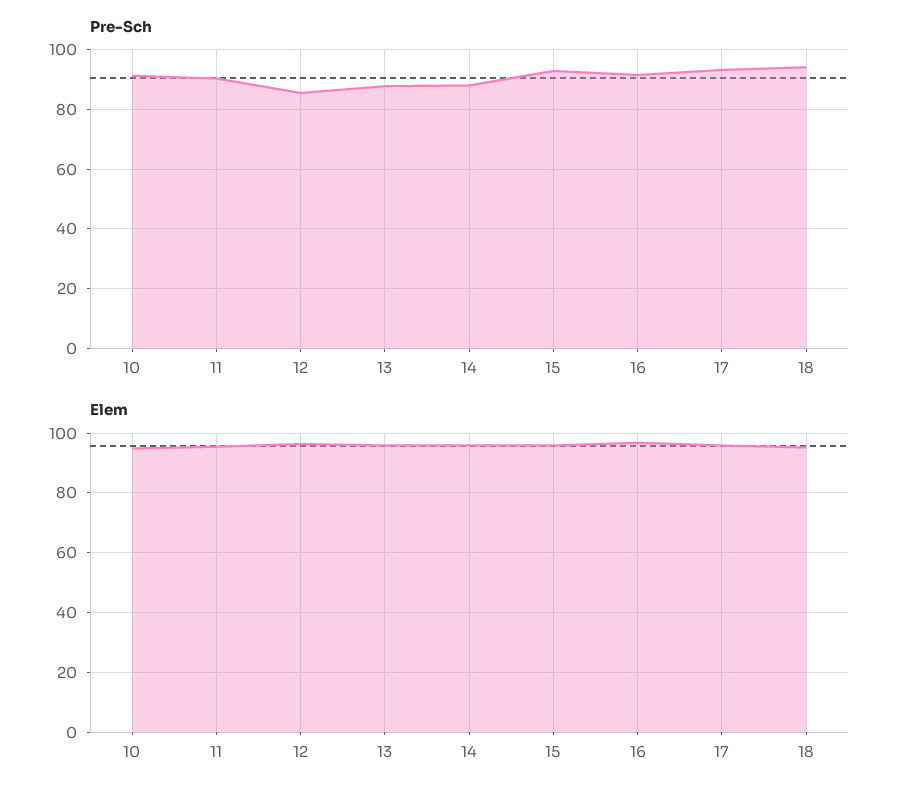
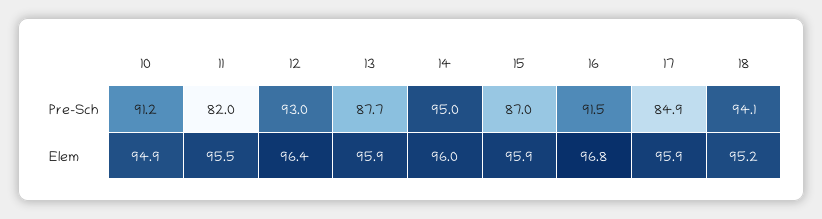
  {
    "Pre-Sch": {
      "10": 91.2,
-     "11": 90,
+     "11": 82,
-     "12": 85,
+     "12": 93,
      "13": 87.7,
-     "14": 87.5,
+     "14": 95,
-     "15": 92.5,
+     "15": 87,
      "16": 91.5,
-     "17": 92.5,
+     "17": 84.9,
      "18": 94.1
    },
    "Elem": {
      "10": 94.9,
      "11": 95.5,
      "12": 96.4,
      "13": 95.9,
      "14": 96,
      "15": 95.9,
      "16": 96.8,
      "17": 95.9,
      "18": 95.2
    }
  }

